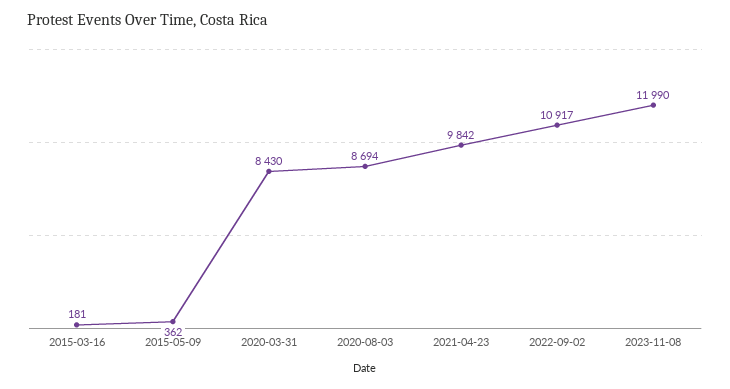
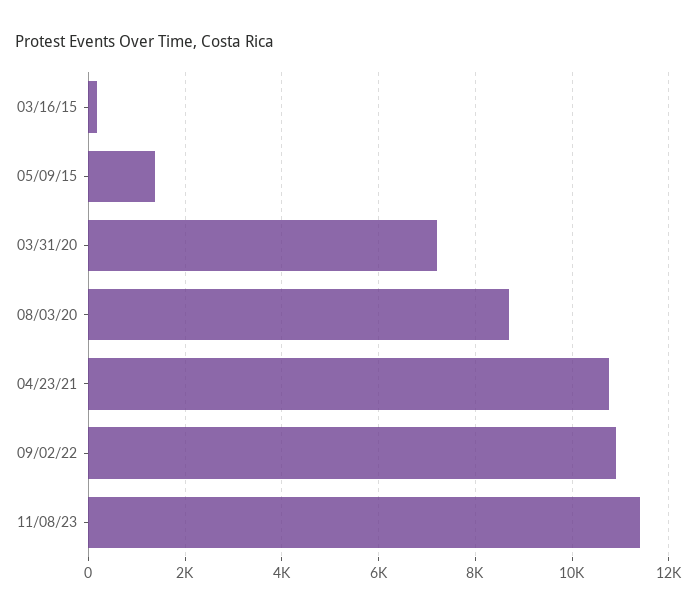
  {
    "2015-03-16": 181,
-   "2015-05-09": 362,
+   "2015-05-09": 1400,
-   "2020-03-31": 8430,
+   "2020-03-31": 7200,
    "2020-08-03": 8694,
-   "2021-04-23": 9842,
+   "2021-04-23": 10800,
    "2022-09-02": 10917,
-   "2023-11-08": 11990
+   "2023-11-08": 11400
  }

